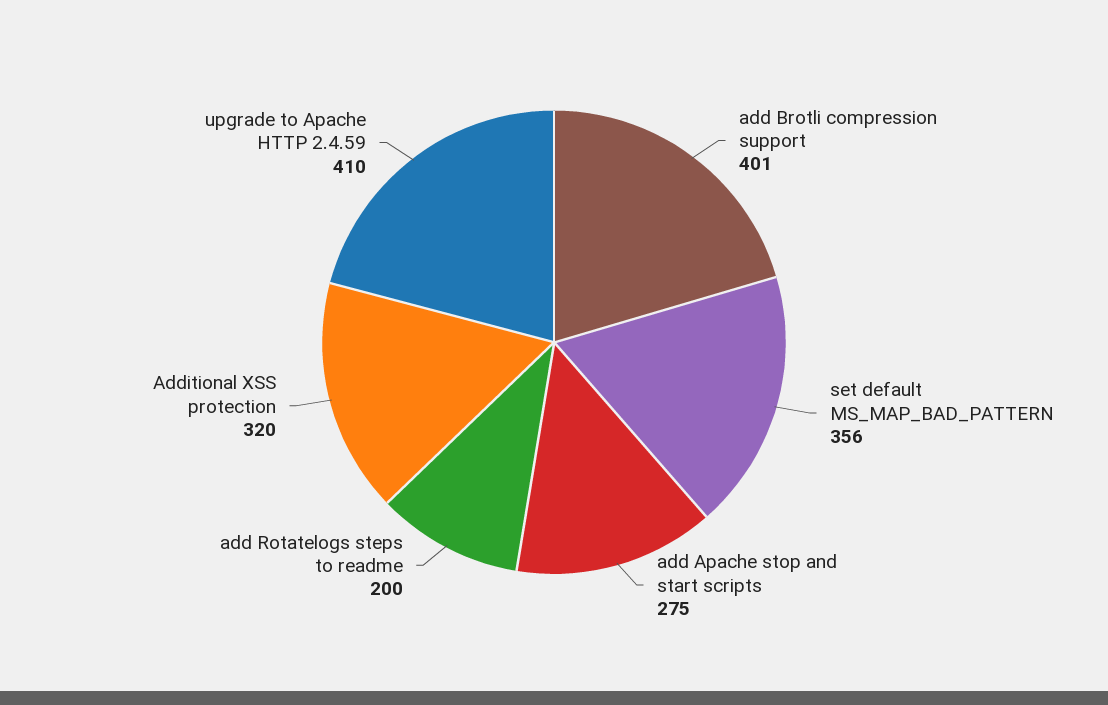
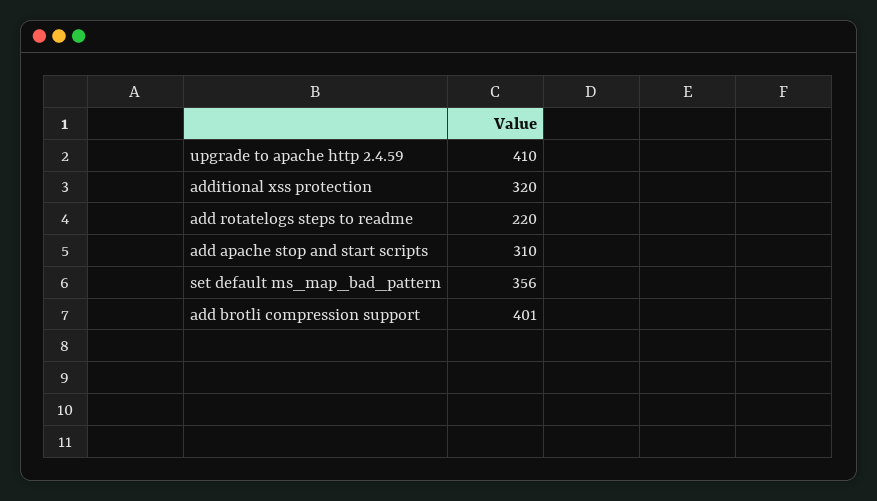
  {
    "add Brotli compression support": 401,
    "set default MS_MAP_BAD_PATTERN": 356,
-   "add Apache stop and start scripts": 275,
+   "add Apache stop and start scripts": 310,
-   "add Rotatelogs steps to readme": 200,
+   "add Rotatelogs steps to readme": 220,
    "Additional XSS protection": 320,
    "upgrade to Apache HTTP 2.4.59": 410
  }

